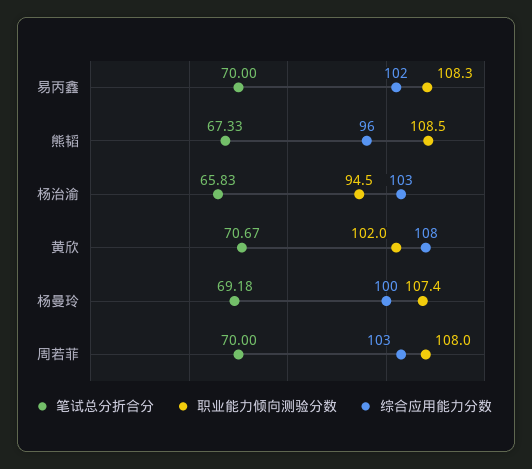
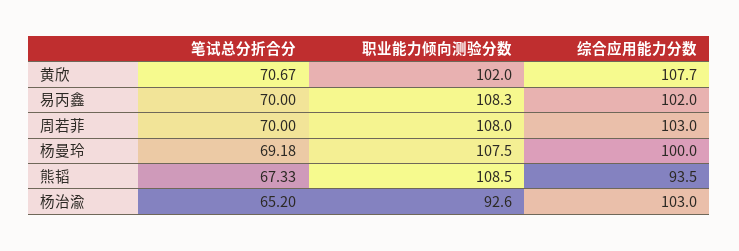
  {
    "笔试总分折合分": {
      "易丙鑫": 70,
      "熊韬": 67.33,
-     "杨治渝": 65.83,
+     "杨治渝": 65.2,
      "黄欣": 70.67,
      "杨曼玲": 69.18,
      "周若菲": 70
    },
    "职业能力倾向测验分数": {
      "易丙鑫": 108.3,
      "熊韬": 108.5,
-     "杨治渝": 94.5,
+     "杨治渝": 92.6,
      "黄欣": 102,
-     "杨曼玲": 107.4,
+     "杨曼玲": 107.5,
      "周若菲": 108
    },
    "综合应用能力分数": {
      "易丙鑫": 102,
-     "熊韬": 96,
+     "熊韬": 93.5,
      "杨治渝": 103,
-     "黄欣": 108,
+     "黄欣": 107.7,
      "杨曼玲": 100,
      "周若菲": 103
    }
  }

